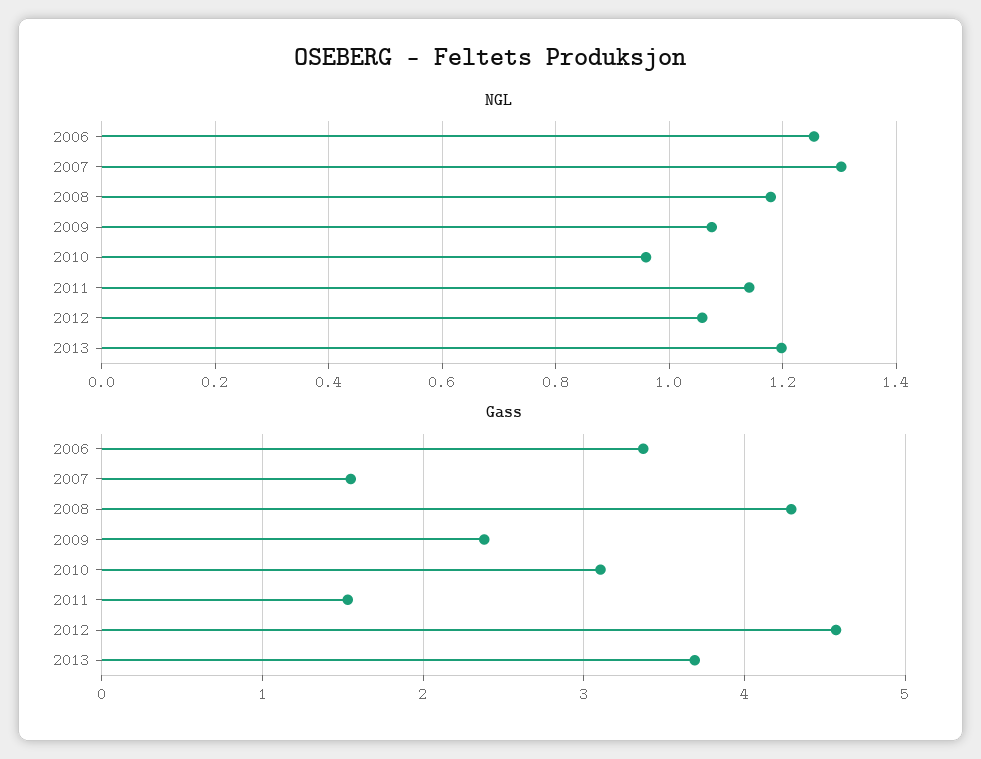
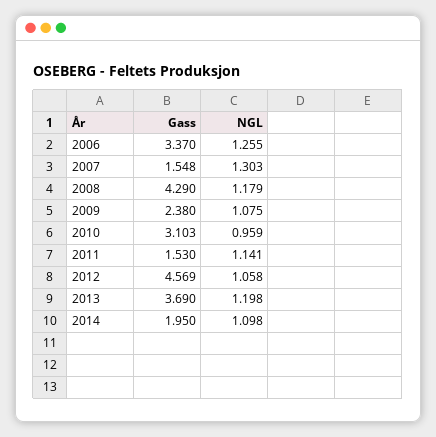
  {
    "NGL": {
      "2006": 1.255,
      "2007": 1.303,
      "2008": 1.179,
      "2009": 1.075,
      "2010": 0.959,
      "2011": 1.141,
      "2012": 1.058,
-     "2013": 1.198
+     "2013": 1.198,
+     "2014": 1.098
    },
    "Gass": {
      "2006": 3.37,
      "2007": 1.548,
      "2008": 4.29,
      "2009": 2.38,
      "2010": 3.103,
      "2011": 1.53,
      "2012": 4.569,
-     "2013": 3.69
+     "2013": 3.69,
+     "2014": 1.95
    }
  }

